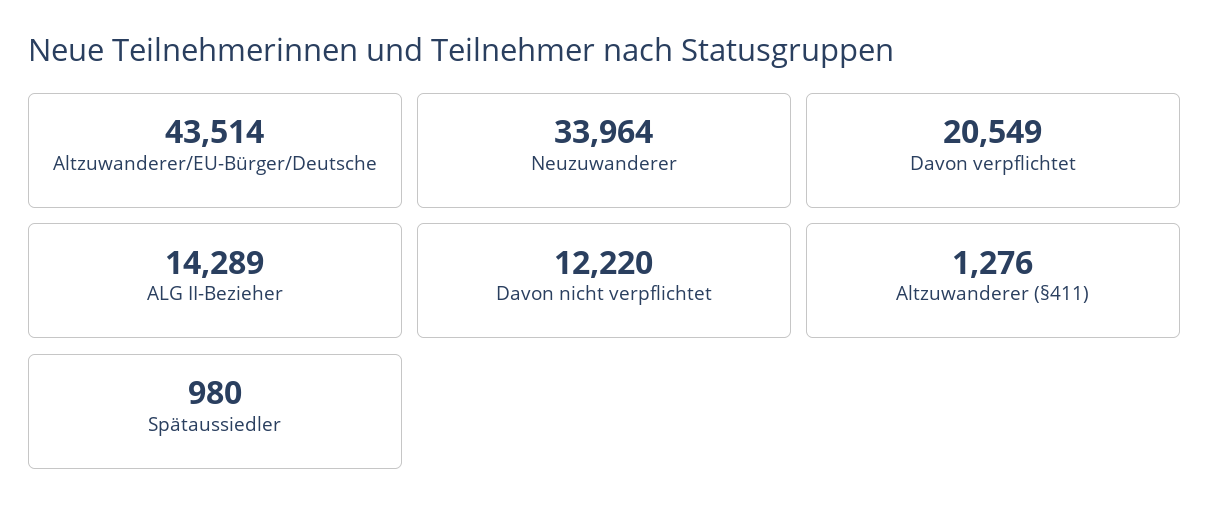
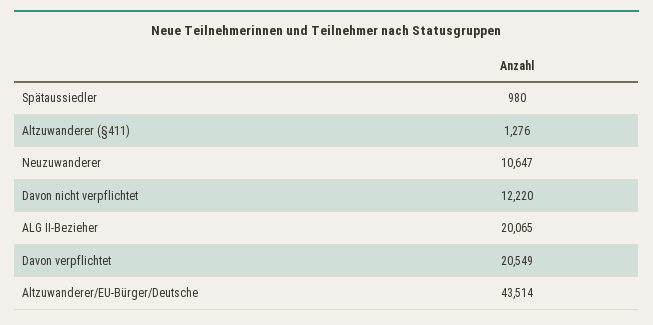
  {
    "Altzuwanderer/EU-Bürger/Deutsche": 43514,
-   "Neuzuwanderer": 33964,
+   "Neuzuwanderer": 10647,
    "Davon verpflichtet": 20549,
-   "ALG II-Bezieher": 14289,
+   "ALG II-Bezieher": 20065,
    "Davon nicht verpflichtet": 12220,
    "Altzuwanderer (§411)": 1276,
    "Spätaussiedler": 980
  }

